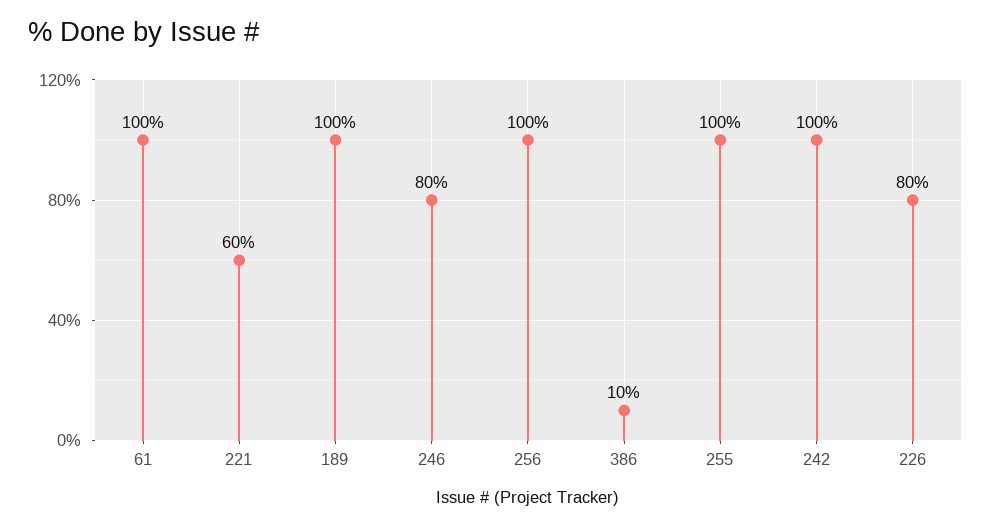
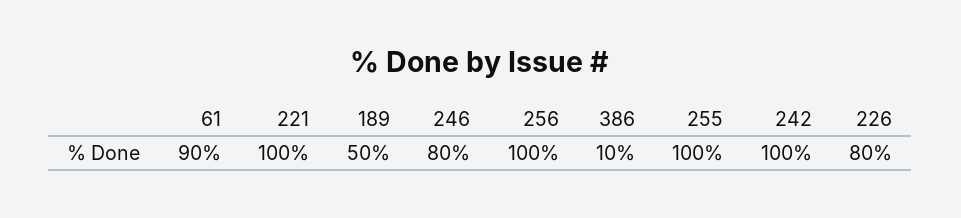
  {
-   "61": 100,
+   "61": 90,
-   "221": 60,
+   "221": 100,
-   "189": 100,
+   "189": 50,
    "246": 80,
    "256": 100,
    "386": 10,
    "255": 100,
    "242": 100,
    "226": 80
  }

